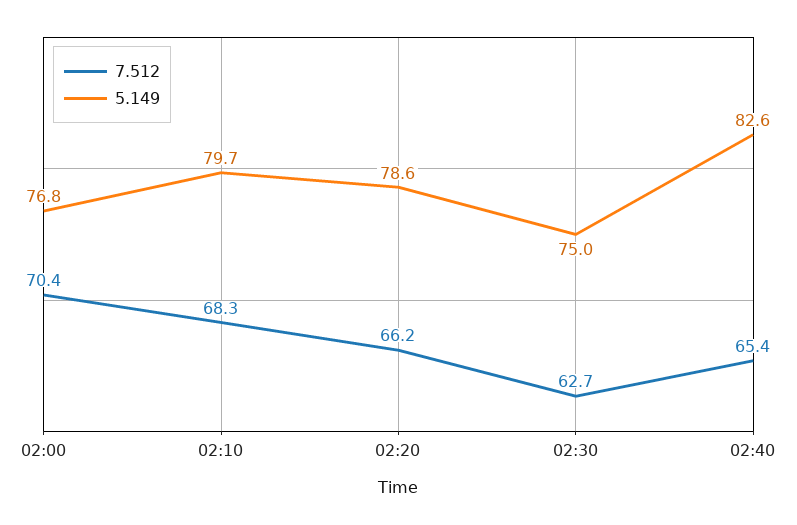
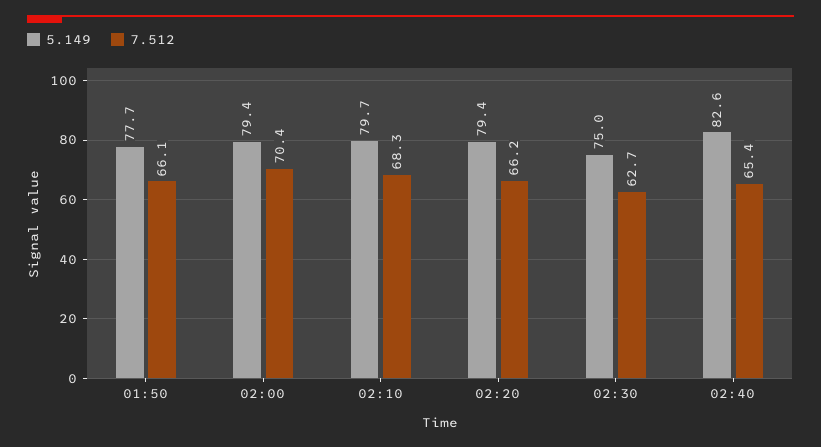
  {
    "7.512": {
      "02:00": 70.4,
      "02:10": 68.3,
      "02:20": 66.2,
      "02:30": 62.7,
-     "02:40": 65.4
+     "02:40": 65.4,
+     "01:50": 66.1
    },
    "5.149": {
-     "02:00": 76.8,
+     "02:00": 79.4,
      "02:10": 79.7,
-     "02:20": 78.6,
+     "02:20": 79.4,
      "02:30": 75,
-     "02:40": 82.6
+     "02:40": 82.6,
+     "01:50": 77.7
    }
  }

